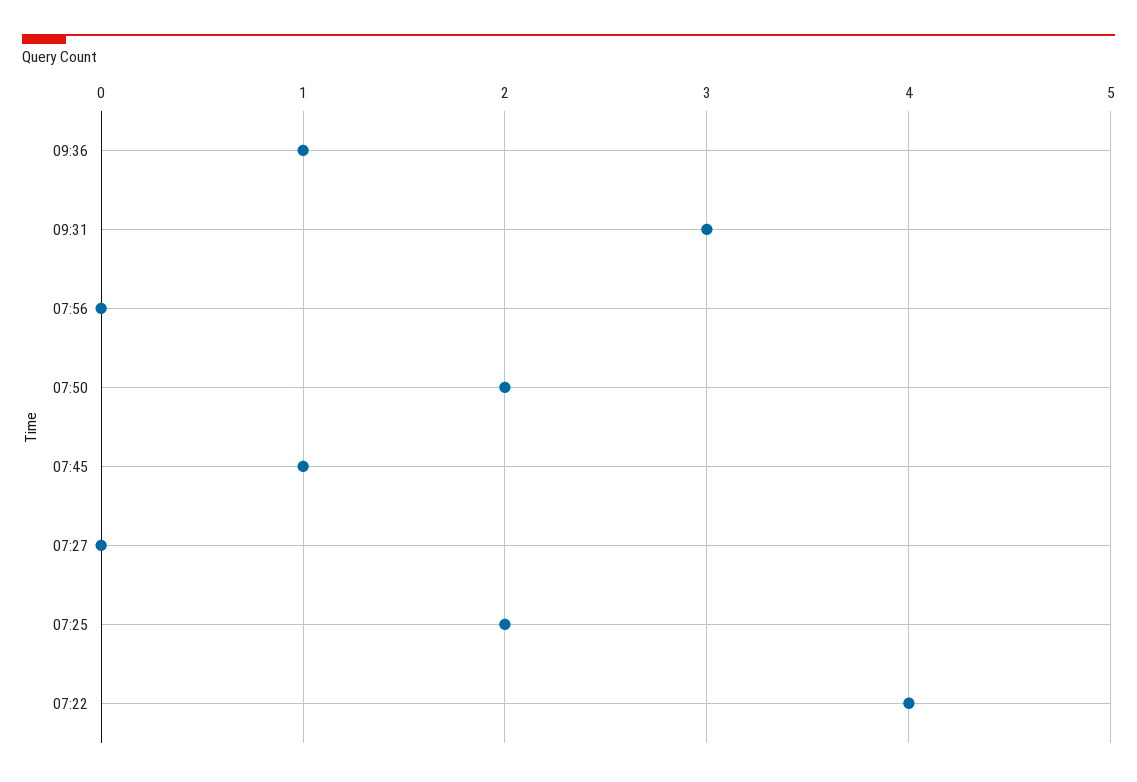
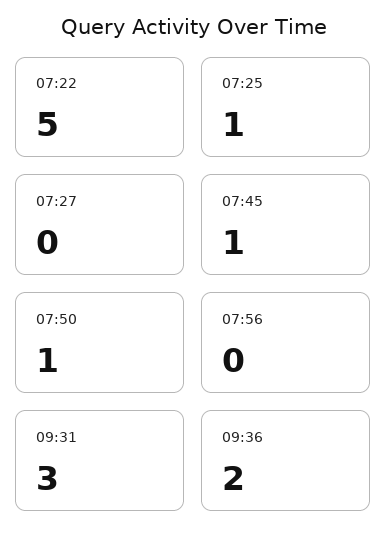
  {
-   "09:36": 1,
+   "09:36": 2,
    "09:31": 3,
    "07:56": 0,
-   "07:50": 2,
+   "07:50": 1,
    "07:45": 1,
    "07:27": 0,
-   "07:25": 2,
+   "07:25": 1,
-   "07:22": 4
+   "07:22": 5
  }

